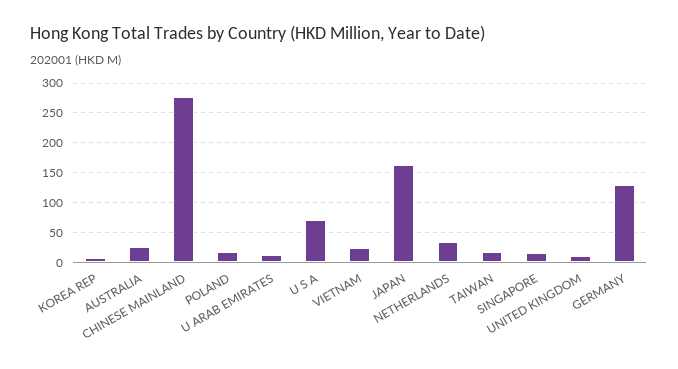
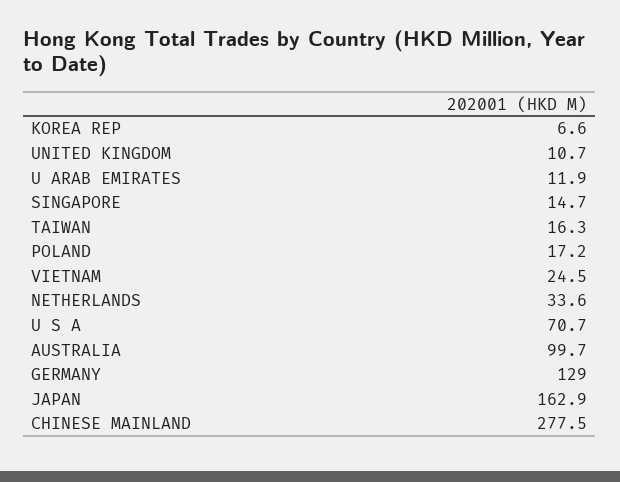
  {
    "KOREA REP": 6.6,
-   "AUSTRALIA": 25,
+   "AUSTRALIA": 99.7,
    "CHINESE MAINLAND": 277.5,
    "POLAND": 17.2,
    "U ARAB EMIRATES": 11.9,
    "U S A": 70.7,
    "VIETNAM": 24.5,
    "JAPAN": 162.9,
    "NETHERLANDS": 33.6,
    "TAIWAN": 16.3,
    "SINGAPORE": 14.7,
    "UNITED KINGDOM": 10.7,
    "GERMANY": 129
  }

